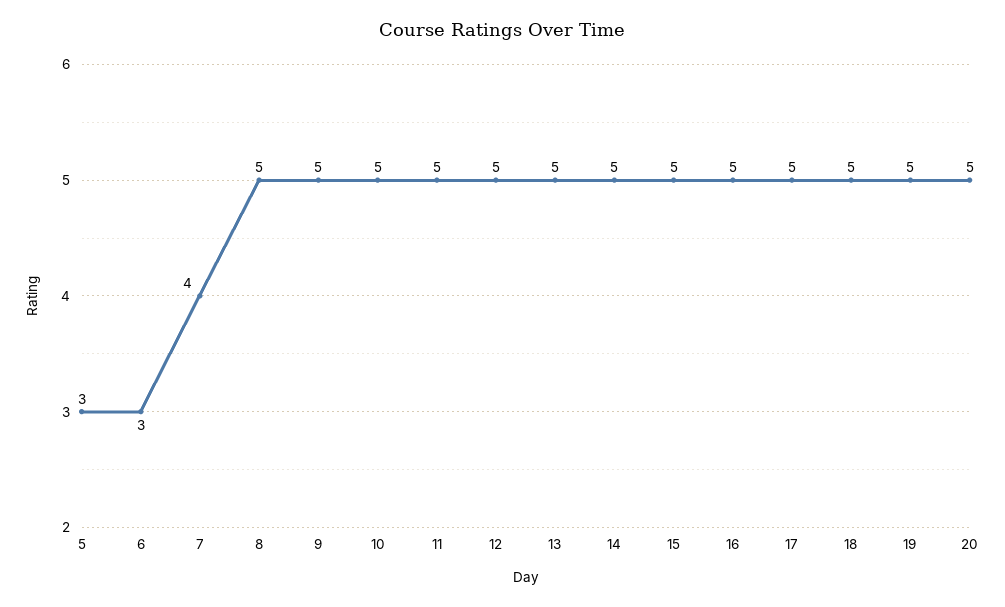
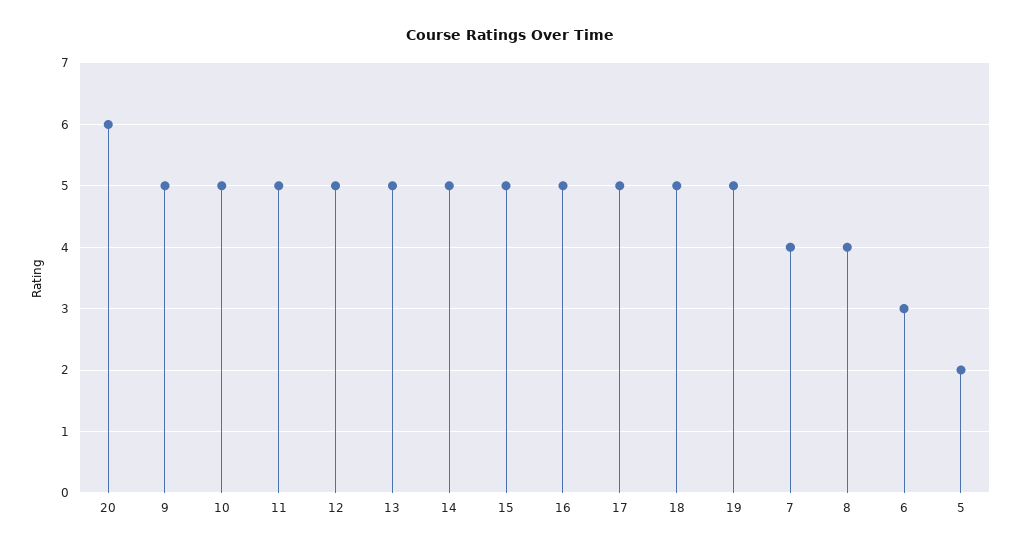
  {
-   "5": 3,
+   "5": 2,
    "6": 3,
    "7": 4,
-   "8": 5,
+   "8": 4,
    "9": 5,
    "10": 5,
    "11": 5,
    "12": 5,
    "13": 5,
    "14": 5,
    "15": 5,
    "16": 5,
    "17": 5,
    "18": 5,
    "19": 5,
-   "20": 5
+   "20": 6
  }

